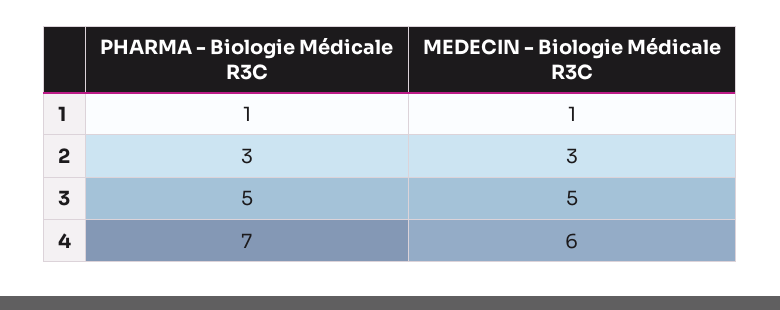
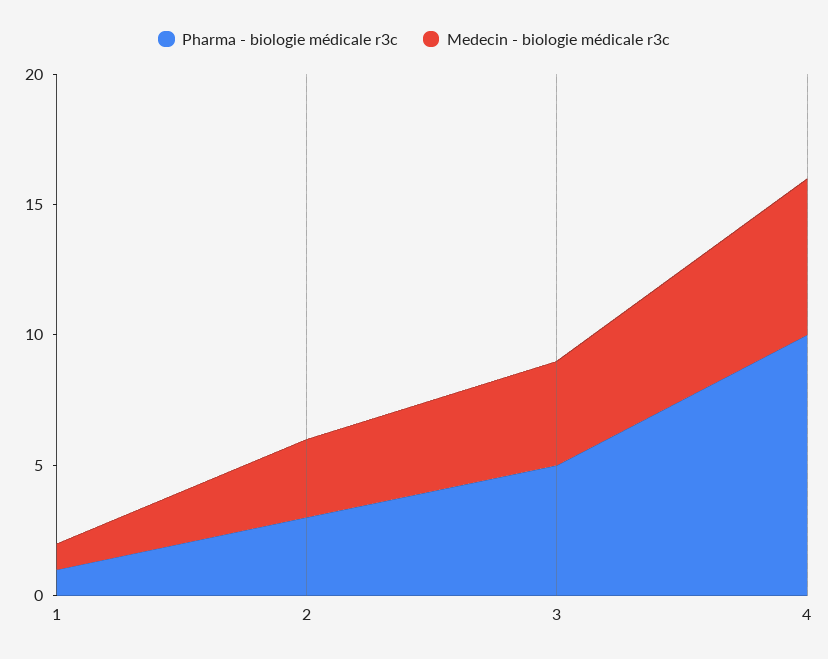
  {
    "PHARMA - Biologie Médicale R3C": {
      "1": 1,
      "2": 3,
      "3": 5,
-     "4": 7
+     "4": 10
    },
    "MEDECIN - Biologie Médicale R3C": {
      "1": 1,
      "2": 3,
-     "3": 5,
+     "3": 4,
      "4": 6
    }
  }

